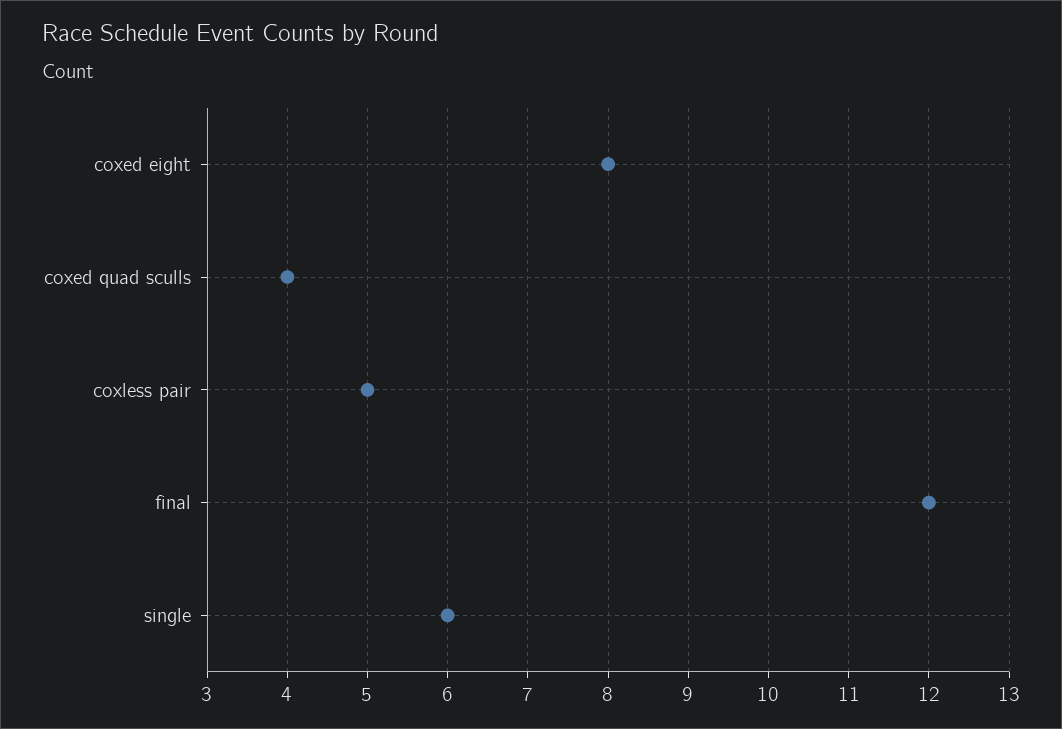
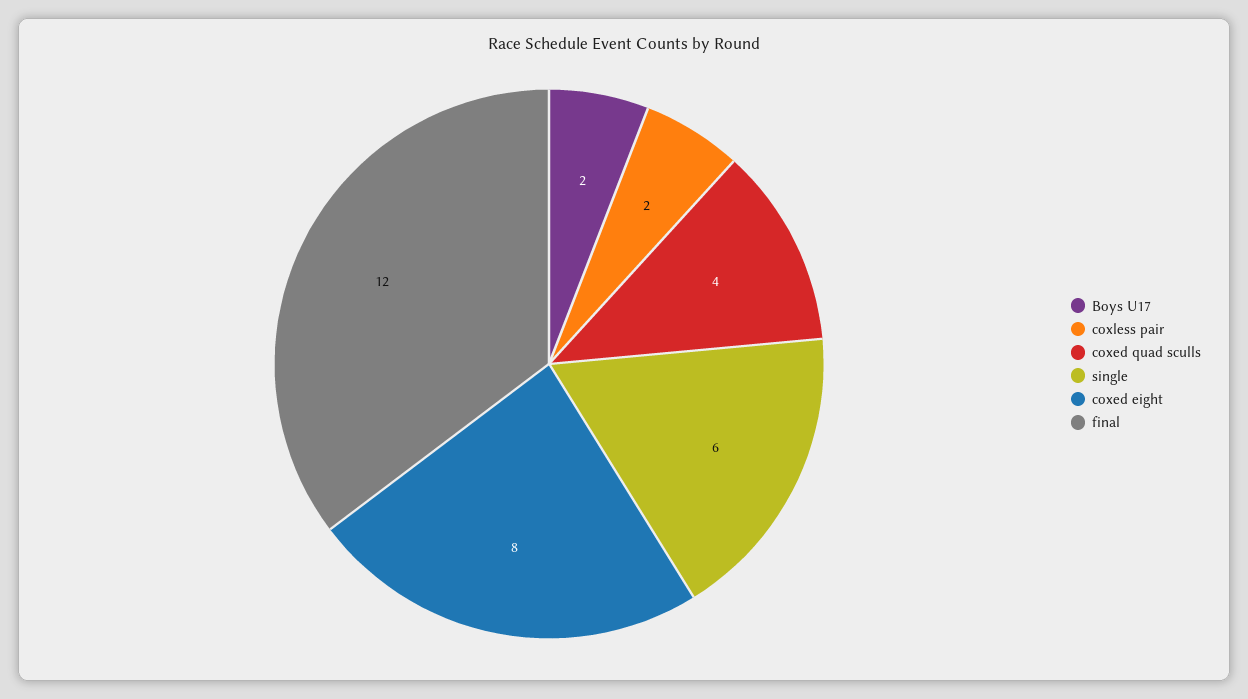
  {
    "coxed eight": 8,
    "coxed quad sculls": 4,
-   "coxless pair": 5,
+   "coxless pair": 2,
    "final": 12,
-   "single": 6
+   "single": 6,
+   "Boys U17": 2
  }

